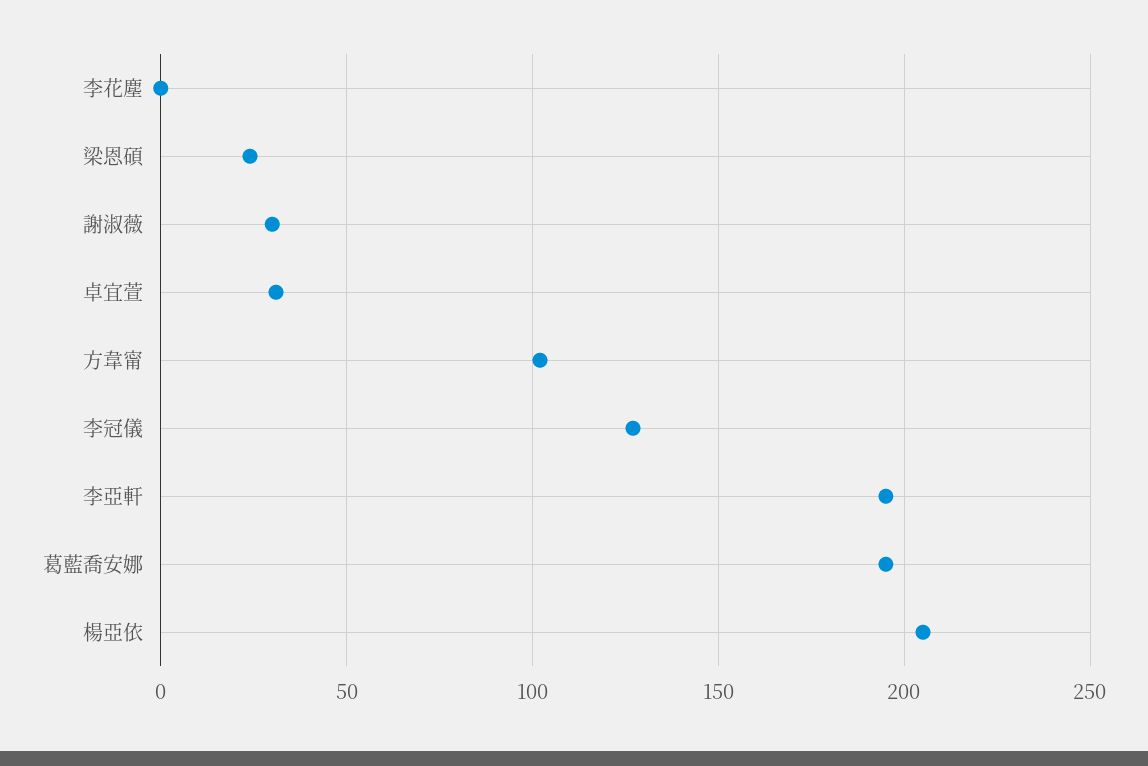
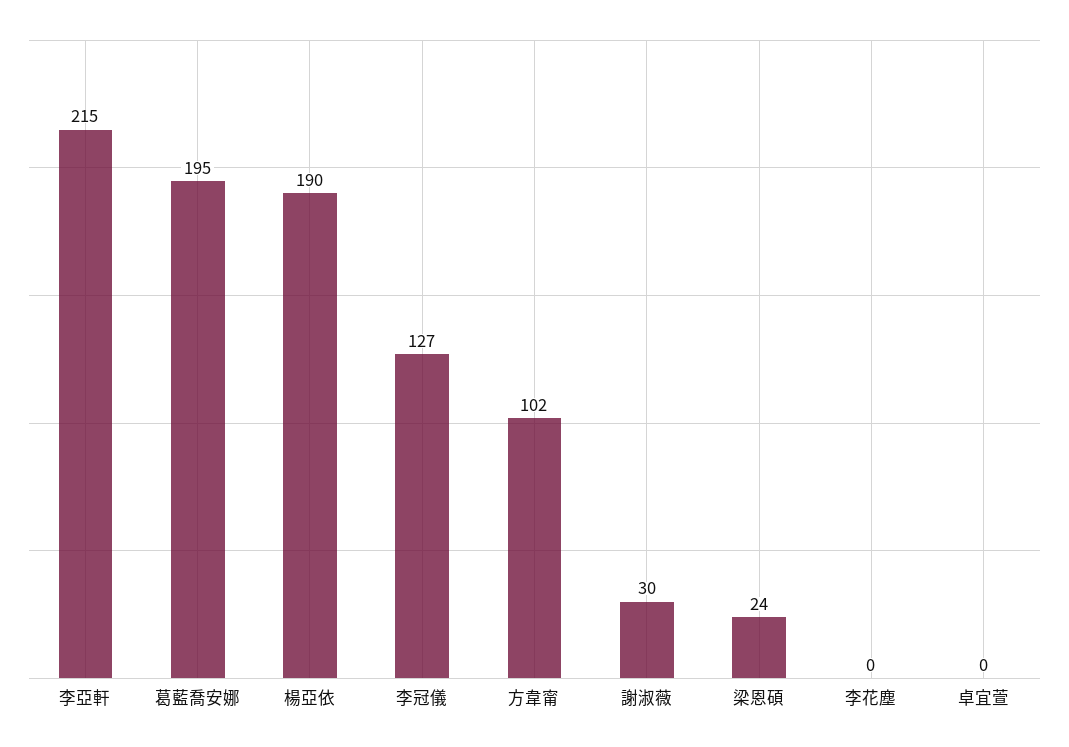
  {
    "李花塵": 0,
    "梁恩碩": 24,
    "謝淑薇": 30,
-   "卓宜萱": 30,
+   "卓宜萱": 0,
    "方韋甯": 102,
    "李冠儀": 127,
-   "李亞軒": 195,
+   "李亞軒": 215,
    "葛藍喬安娜": 195,
-   "楊亞依": 205
+   "楊亞依": 190
  }

